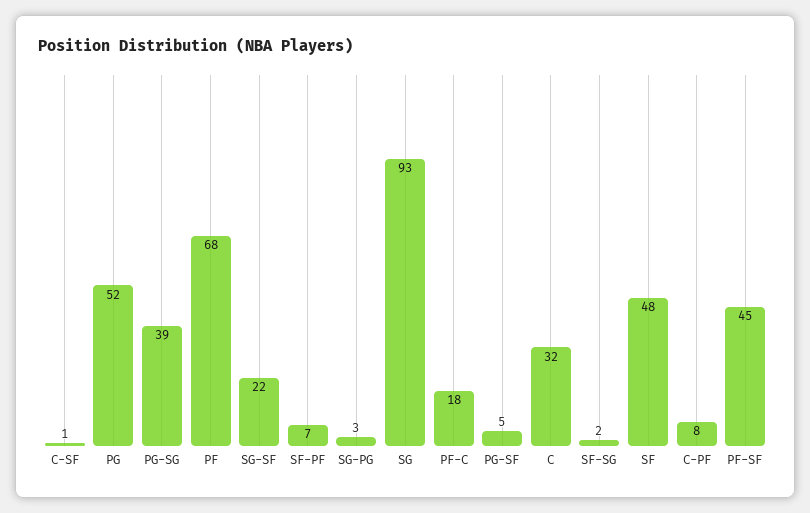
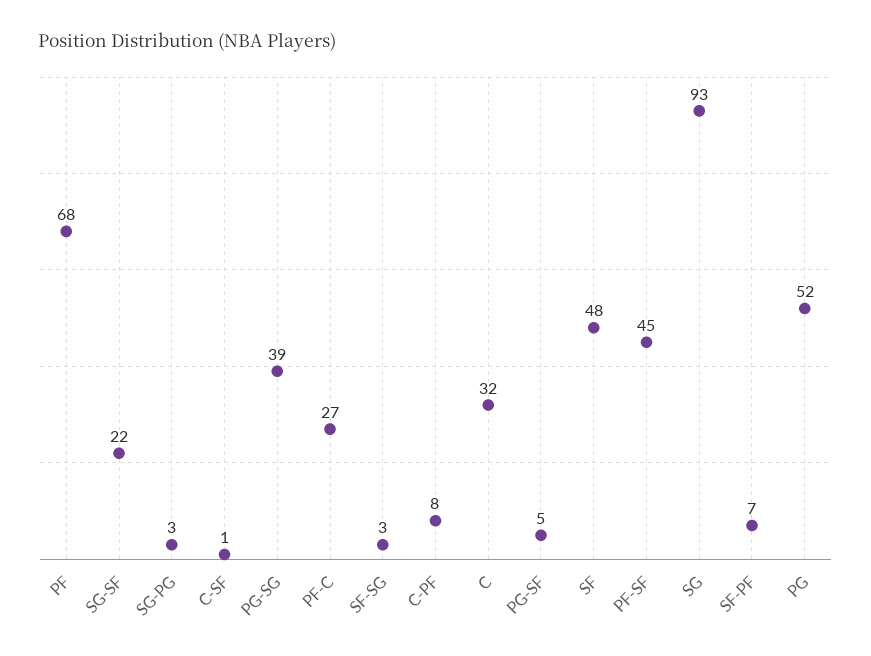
  {
    "C-SF": 1,
    "PG": 52,
    "PG-SG": 39,
    "PF": 68,
    "SG-SF": 22,
    "SF-PF": 7,
    "SG-PG": 3,
    "SG": 93,
-   "PF-C": 18,
+   "PF-C": 27,
    "PG-SF": 5,
    "C": 32,
-   "SF-SG": 2,
+   "SF-SG": 3,
    "SF": 48,
    "C-PF": 8,
    "PF-SF": 45
  }

